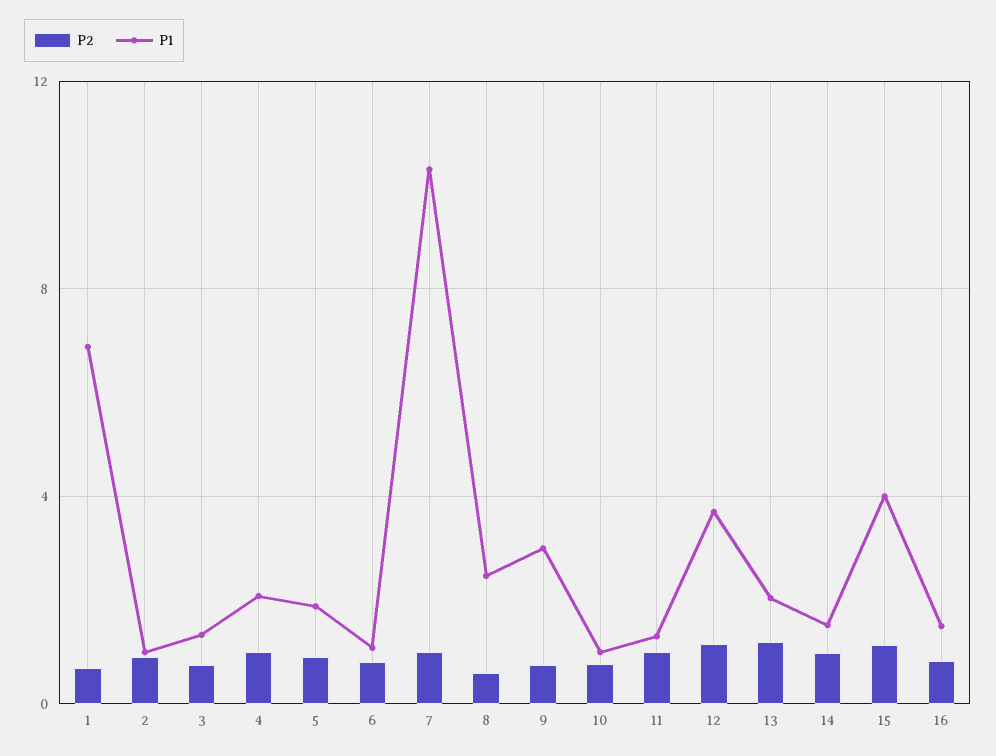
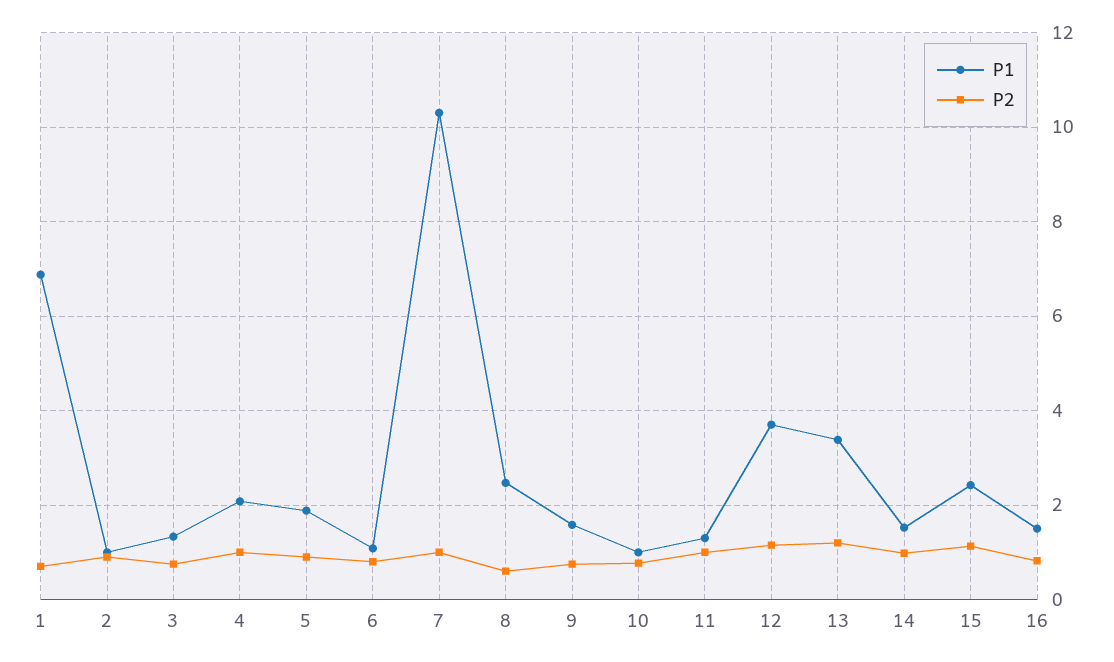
  {
    "P2": {
      "1": 0.8,
      "2": 1,
      "3": 0.8,
      "4": 1,
      "5": 1,
      "6": 0.8,
      "7": 1,
      "8": 0.6,
      "9": 0.8,
      "10": 0.8,
      "11": 1,
      "12": 1.2,
      "13": 1.2,
      "14": 1,
      "15": 1.2,
      "16": 0.8
    },
    "P1": {
      "1": 6.8,
      "2": 1,
      "3": 1.4,
      "4": 2,
      "5": 1.8,
      "6": 1,
      "7": 10.4,
      "8": 2.4,
-     "9": 3,
+     "9": 1.6,
      "10": 1,
      "11": 1.4,
      "12": 3.8,
-     "13": 2,
+     "13": 3.4,
      "14": 1.6,
-     "15": 4,
+     "15": 2.4,
      "16": 1.6
    }
  }

